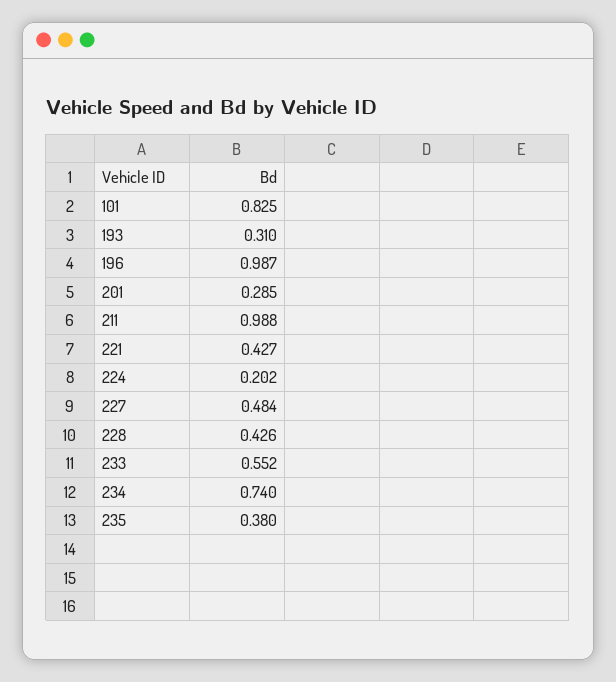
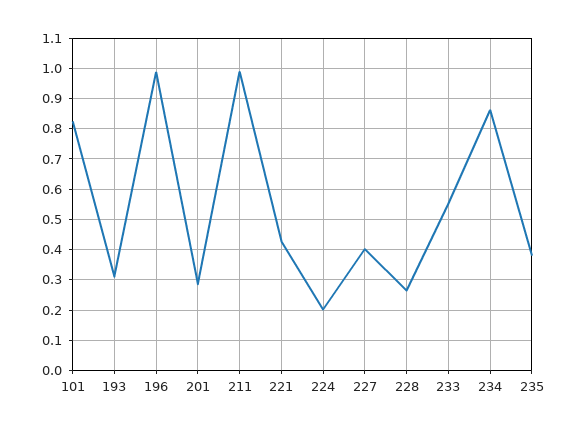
  {
    "101": 0.825,
    "193": 0.31,
    "196": 0.987,
    "201": 0.285,
    "211": 0.988,
    "221": 0.427,
    "224": 0.202,
-   "227": 0.484,
+   "227": 0.4,
-   "228": 0.426,
+   "228": 0.26,
    "233": 0.552,
-   "234": 0.74,
+   "234": 0.86,
    "235": 0.38
  }

